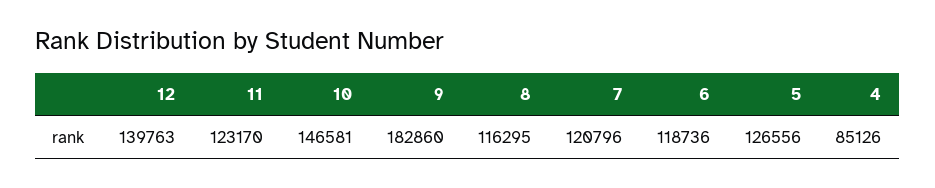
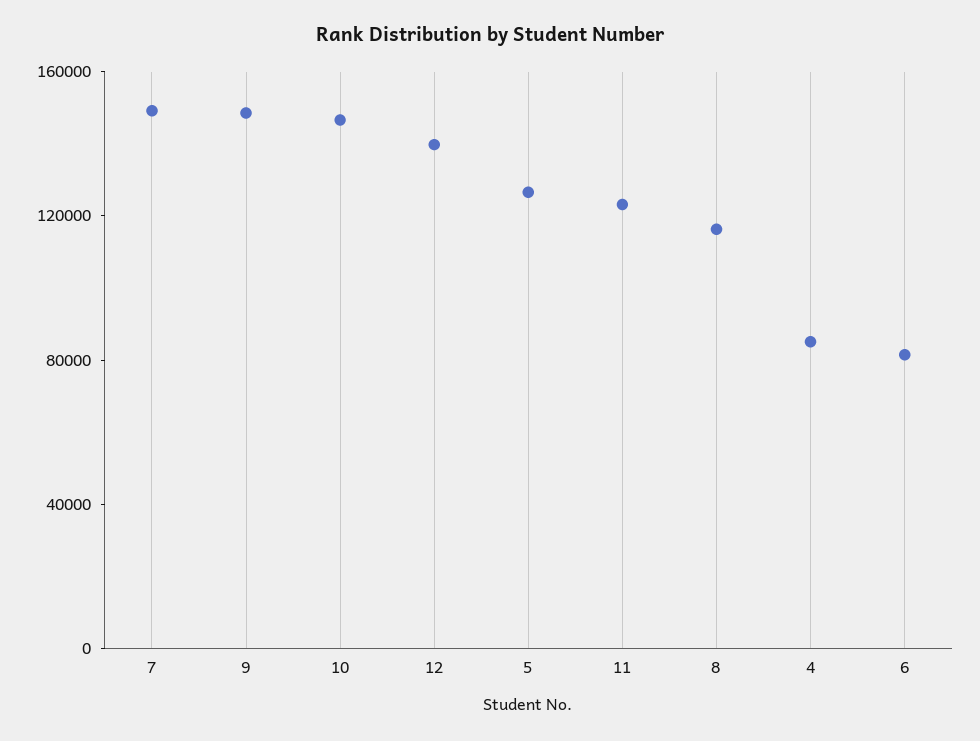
  {
    "12": 139763,
    "11": 123170,
    "10": 146581,
-   "9": 182860,
+   "9": 150000,
    "8": 116295,
-   "7": 120796,
+   "7": 150000,
-   "6": 118736,
+   "6": 80000,
    "5": 126556,
    "4": 85126
  }

